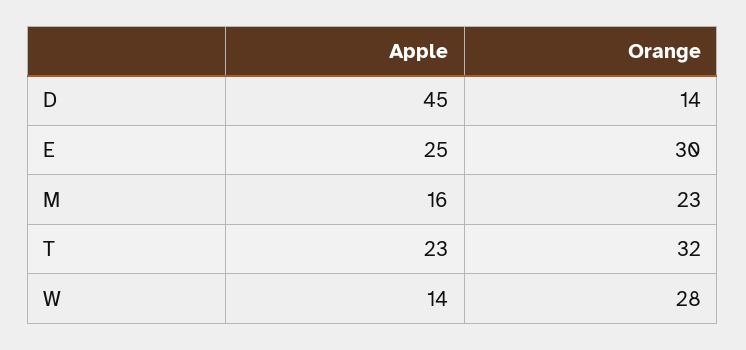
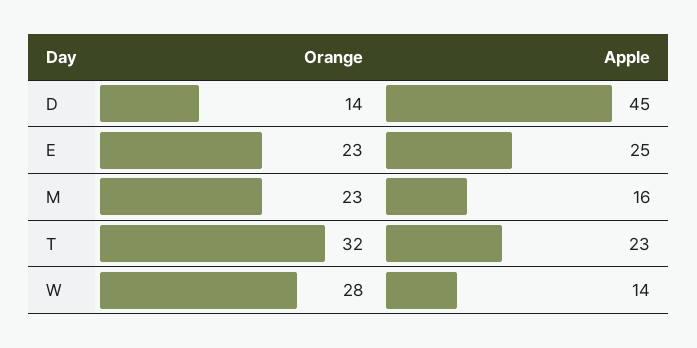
  {
    "Apple": {
      "D": 45,
      "E": 25,
      "M": 16,
      "T": 23,
      "W": 14
    },
    "Orange": {
      "D": 14,
-     "E": 30,
+     "E": 23,
      "M": 23,
      "T": 32,
      "W": 28
    }
  }

